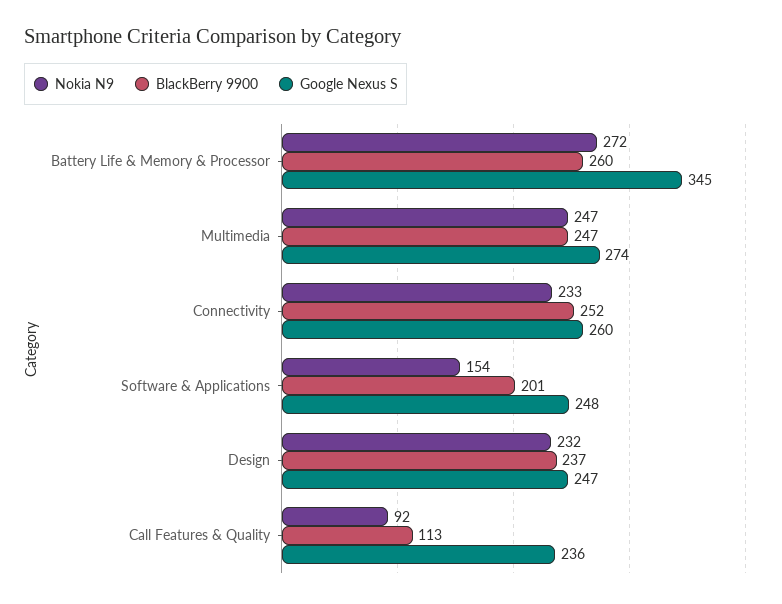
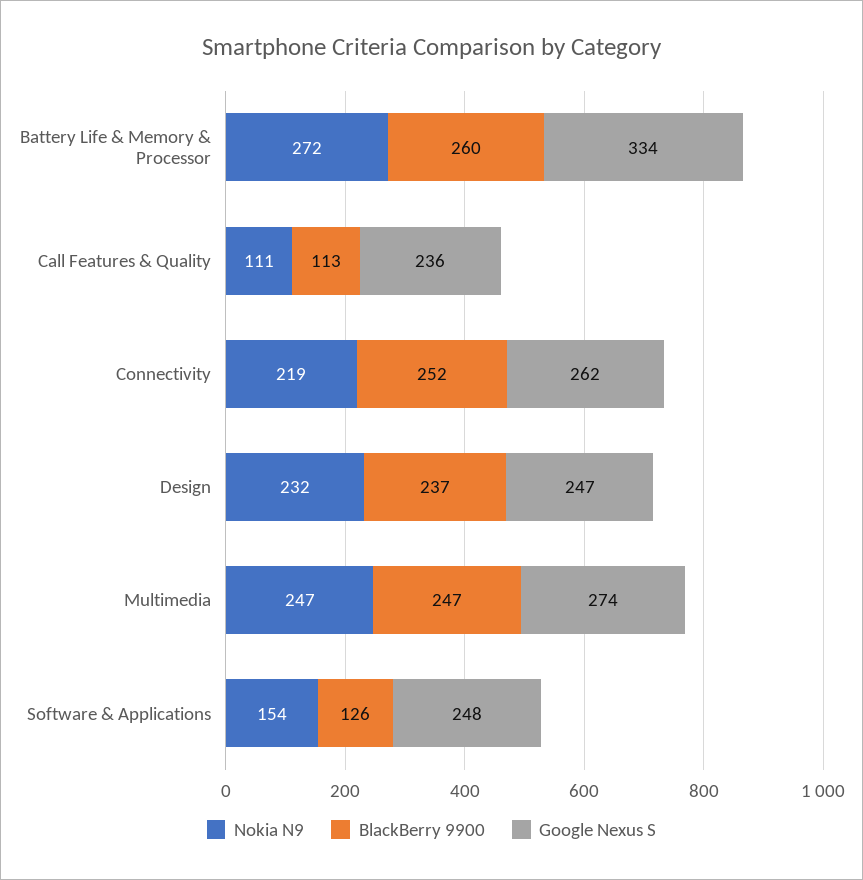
  {
    "Nokia N9": {
      "Battery Life & Memory & Processor": 272,
      "Multimedia": 247,
-     "Connectivity": 233,
+     "Connectivity": 219,
      "Software & Applications": 154,
      "Design": 232,
-     "Call Features & Quality": 92
+     "Call Features & Quality": 111
    },
    "BlackBerry 9900": {
      "Battery Life & Memory & Processor": 260,
      "Multimedia": 247,
      "Connectivity": 252,
-     "Software & Applications": 201,
+     "Software & Applications": 126,
      "Design": 237,
      "Call Features & Quality": 113
    },
    "Google Nexus S": {
-     "Battery Life & Memory & Processor": 345,
+     "Battery Life & Memory & Processor": 334,
      "Multimedia": 274,
-     "Connectivity": 260,
+     "Connectivity": 262,
      "Software & Applications": 248,
      "Design": 247,
      "Call Features & Quality": 236
    }
  }

